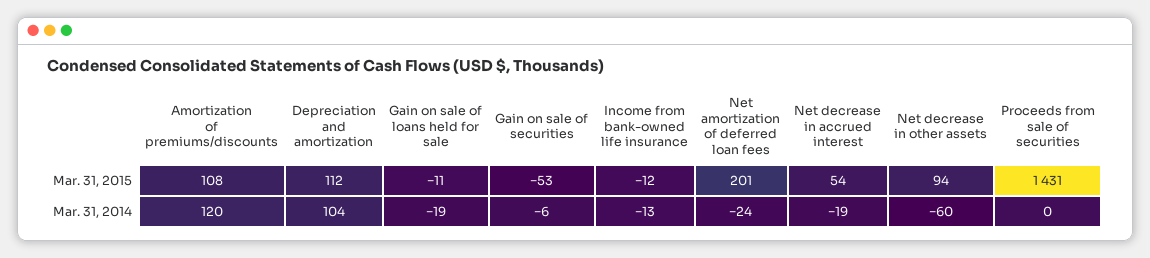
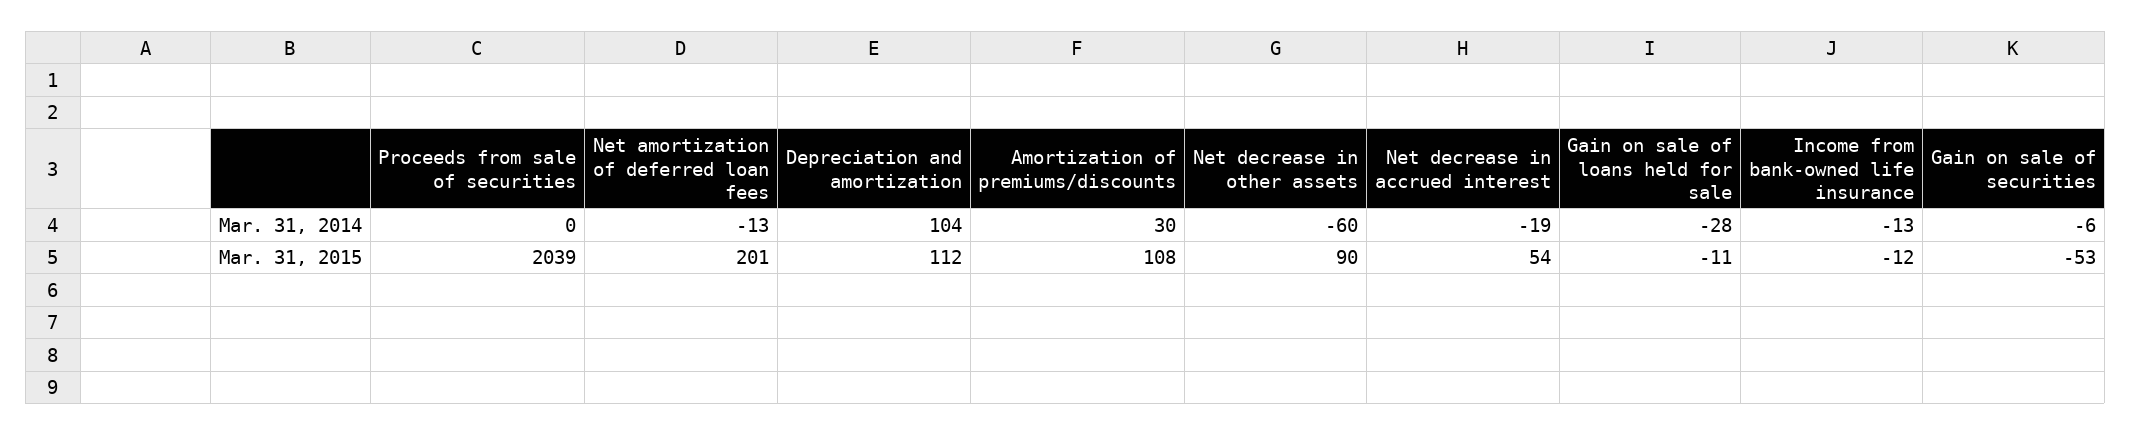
  {
    "Amortization of premiums/discounts": {
      "Mar. 31, 2015": 108,
-     "Mar. 31, 2014": 120
+     "Mar. 31, 2014": 30
    },
    "Depreciation and amortization": {
      "Mar. 31, 2015": 112,
      "Mar. 31, 2014": 104
    },
    "Gain on sale of loans held for sale": {
      "Mar. 31, 2015": -11,
-     "Mar. 31, 2014": -19
+     "Mar. 31, 2014": -28
    },
    "Gain on sale of securities": {
      "Mar. 31, 2015": -53,
      "Mar. 31, 2014": -6
    },
    "Income from bank-owned life insurance": {
      "Mar. 31, 2015": -12,
      "Mar. 31, 2014": -13
    },
    "Net amortization of deferred loan fees": {
      "Mar. 31, 2015": 201,
-     "Mar. 31, 2014": -24
+     "Mar. 31, 2014": -13
    },
    "Net decrease in accrued interest": {
      "Mar. 31, 2015": 54,
      "Mar. 31, 2014": -19
    },
    "Net decrease in other assets": {
-     "Mar. 31, 2015": 94,
+     "Mar. 31, 2015": 90,
      "Mar. 31, 2014": -60
    },
    "Proceeds from sale of securities": {
-     "Mar. 31, 2015": 1431,
+     "Mar. 31, 2015": 2039,
      "Mar. 31, 2014": 0
    }
  }

